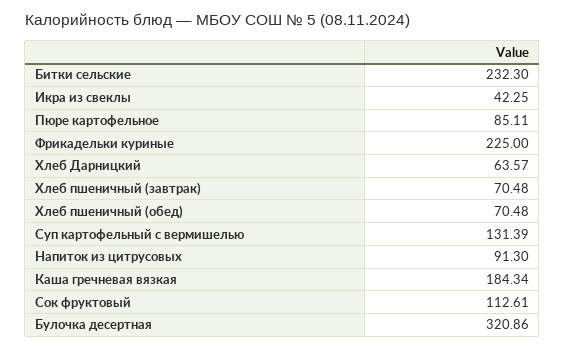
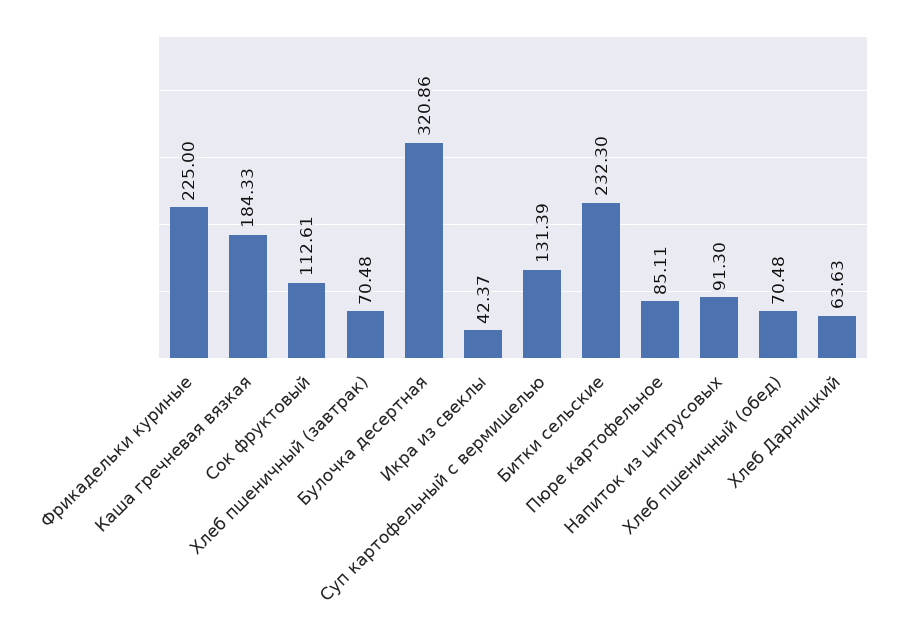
  {
    "Битки сельские": 232.3,
-   "Икра из свеклы": 42.25,
+   "Икра из свеклы": 42.37,
    "Пюре картофельное": 85.11,
    "Фрикадельки куриные": 225,
-   "Хлеб Дарницкий": 63.57,
+   "Хлеб Дарницкий": 63.63,
    "Хлеб пшеничный (завтрак)": 70.48,
    "Хлеб пшеничный (обед)": 70.48,
    "Суп картофельный с вермишелью": 131.39,
    "Напиток из цитрусовых": 91.3,
-   "Каша гречневая вязкая": 184.34,
+   "Каша гречневая вязкая": 184.33,
    "Сок фруктовый": 112.61,
    "Булочка десертная": 320.86
  }

